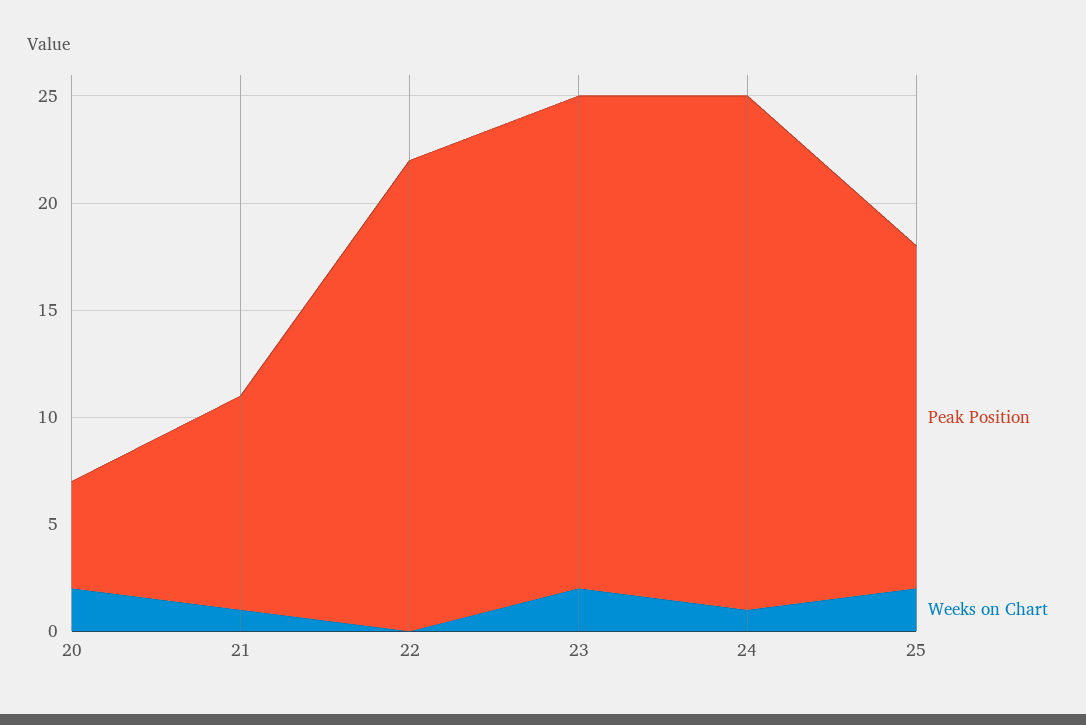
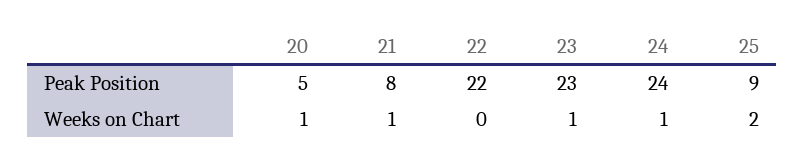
  {
    "Peak Position": {
      "20": 5,
-     "21": 10,
+     "21": 8,
      "22": 22,
      "23": 23,
      "24": 24,
-     "25": 16
+     "25": 9
    },
    "Weeks on Chart": {
-     "20": 2,
+     "20": 1,
      "21": 1,
      "22": 0,
-     "23": 2,
+     "23": 1,
      "24": 1,
      "25": 2
    }
  }

